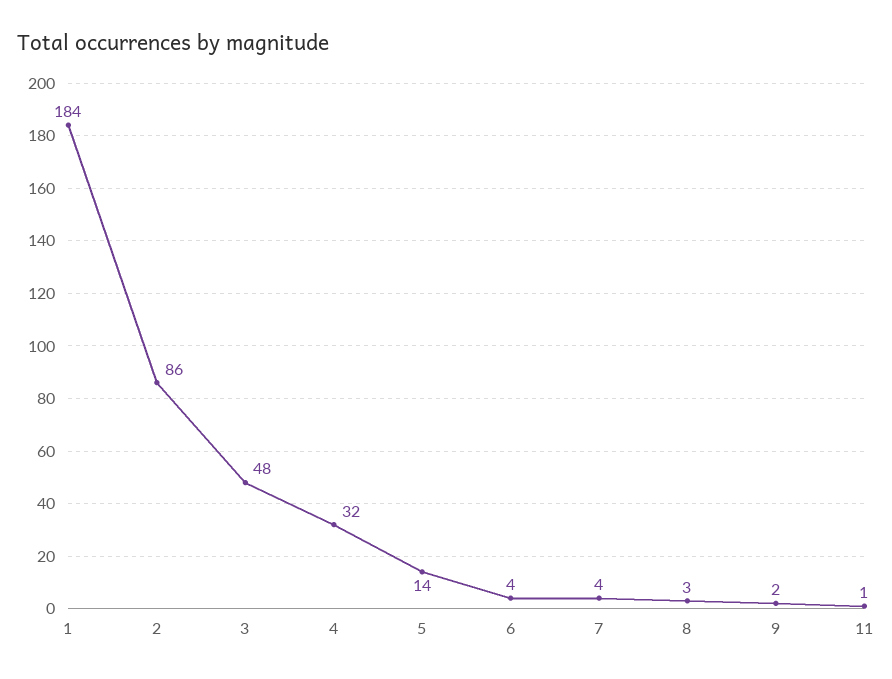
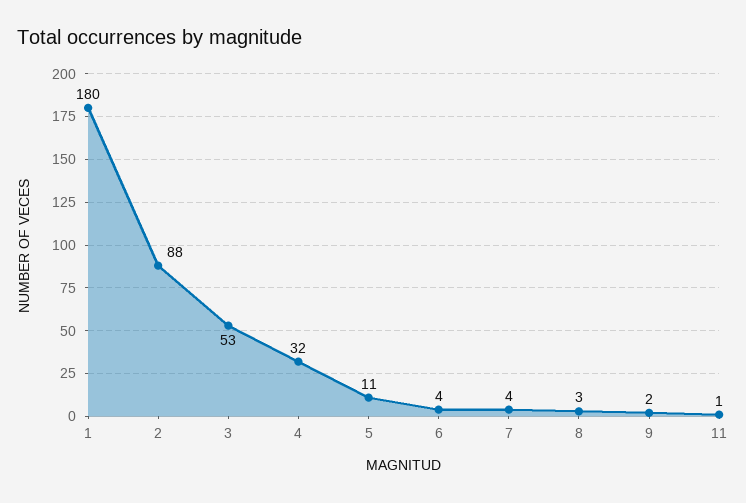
  {
-   "1": 184,
+   "1": 180,
-   "2": 86,
+   "2": 88,
-   "3": 48,
+   "3": 53,
    "4": 32,
-   "5": 14,
+   "5": 11,
    "6": 4,
    "7": 4,
    "8": 3,
    "9": 2,
    "11": 1
  }

